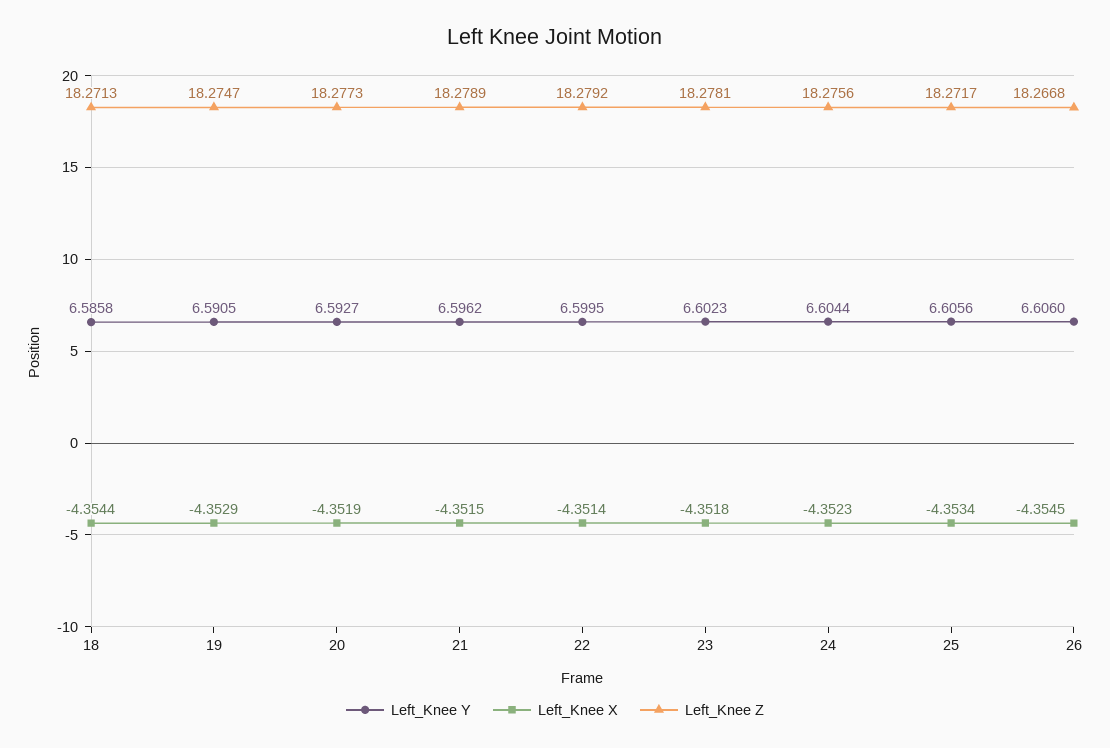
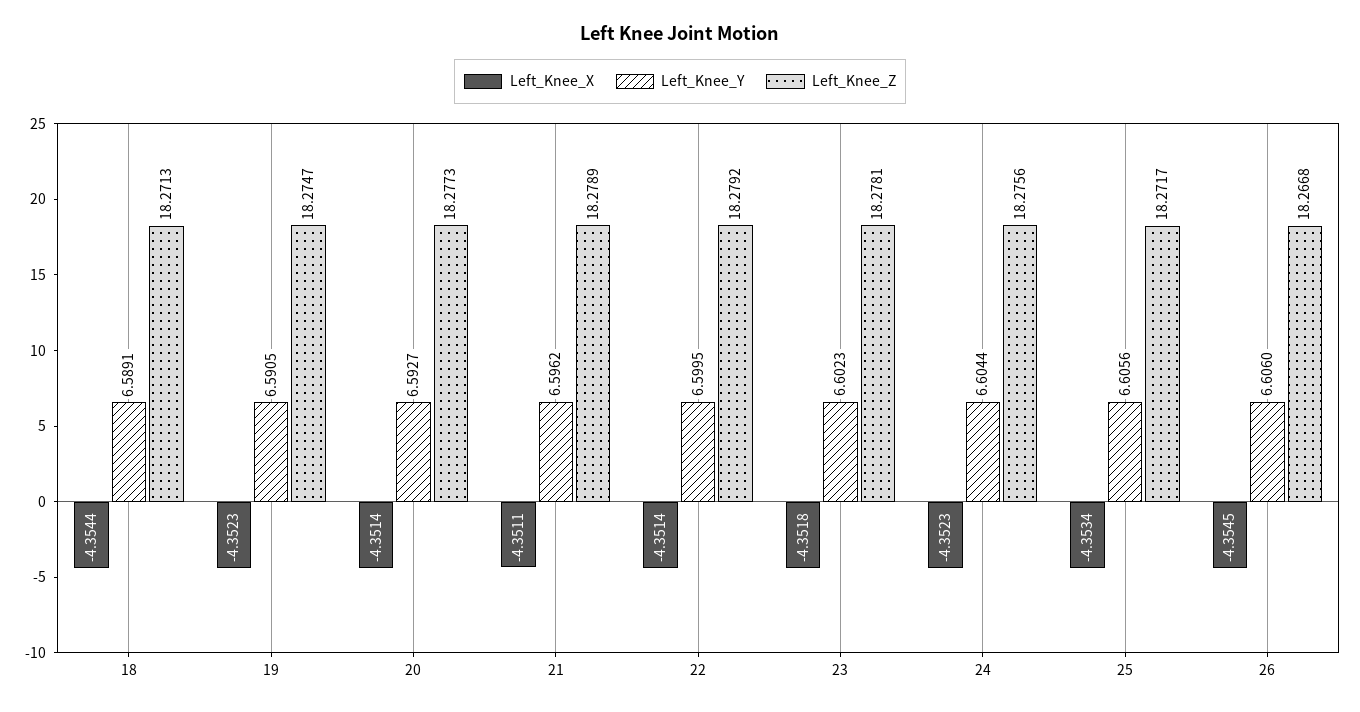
  {
    "Left_Knee Y": {
-     "18": 6.5858,
+     "18": 6.5891,
      "19": 6.5905,
      "20": 6.5927,
      "21": 6.5962,
      "22": 6.5995,
      "23": 6.6023,
      "24": 6.6044,
      "25": 6.6056,
      "26": 6.606
    },
    "Left_Knee X": {
      "18": -4.3544,
-     "19": -4.3529,
+     "19": -4.3523,
-     "20": -4.3519,
+     "20": -4.3514,
-     "21": -4.3515,
+     "21": -4.3511,
      "22": -4.3514,
      "23": -4.3518,
      "24": -4.3523,
      "25": -4.3534,
      "26": -4.3545
    },
    "Left_Knee Z": {
      "18": 18.2713,
      "19": 18.2747,
      "20": 18.2773,
      "21": 18.2789,
      "22": 18.2792,
      "23": 18.2781,
      "24": 18.2756,
      "25": 18.2717,
      "26": 18.2668
    }
  }

